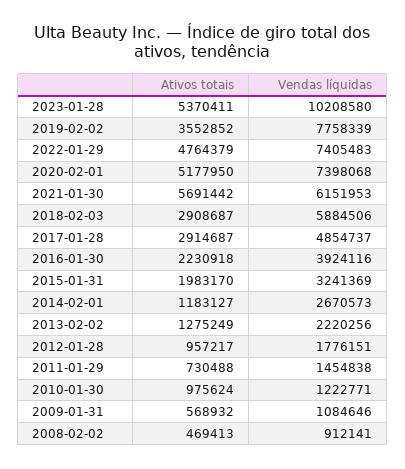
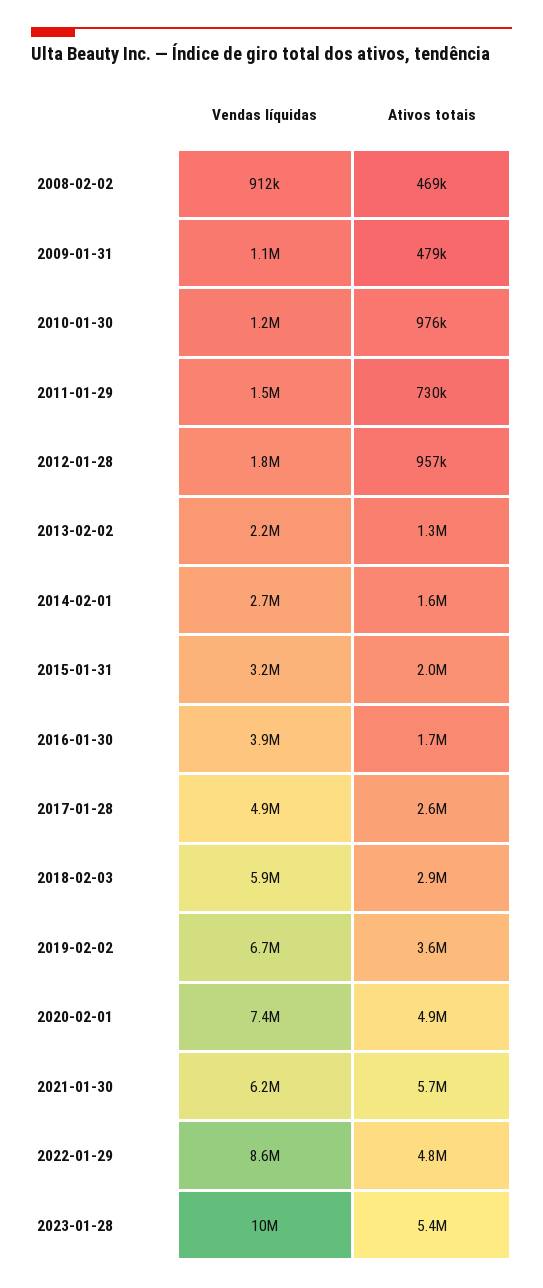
  {
    "Ativos totais": {
      "2023-01-28": 5370411,
      "2019-02-02": 3552852,
      "2022-01-29": 4764379,
-     "2020-02-01": 5177950,
+     "2020-02-01": 4900000,
      "2021-01-30": 5691442,
      "2018-02-03": 2908687,
-     "2017-01-28": 2914687,
+     "2017-01-28": 2600000,
-     "2016-01-30": 2230918,
+     "2016-01-30": 1700000,
      "2015-01-31": 1983170,
-     "2014-02-01": 1183127,
+     "2014-02-01": 1600000,
      "2013-02-02": 1275249,
      "2012-01-28": 957217,
      "2011-01-29": 730488,
      "2010-01-30": 975624,
-     "2009-01-31": 568932,
+     "2009-01-31": 479000,
      "2008-02-02": 469413
    },
    "Vendas líquidas": {
      "2023-01-28": 10208580,
-     "2019-02-02": 7758339,
+     "2019-02-02": 6700000,
-     "2022-01-29": 7405483,
+     "2022-01-29": 8600000,
      "2020-02-01": 7398068,
      "2021-01-30": 6151953,
      "2018-02-03": 5884506,
      "2017-01-28": 4854737,
      "2016-01-30": 3924116,
      "2015-01-31": 3241369,
      "2014-02-01": 2670573,
      "2013-02-02": 2220256,
      "2012-01-28": 1776151,
      "2011-01-29": 1454838,
      "2010-01-30": 1222771,
      "2009-01-31": 1084646,
      "2008-02-02": 912141
    }
  }

